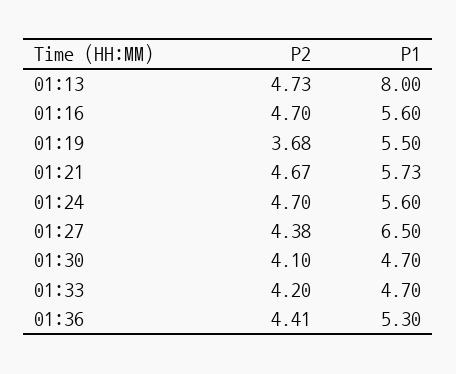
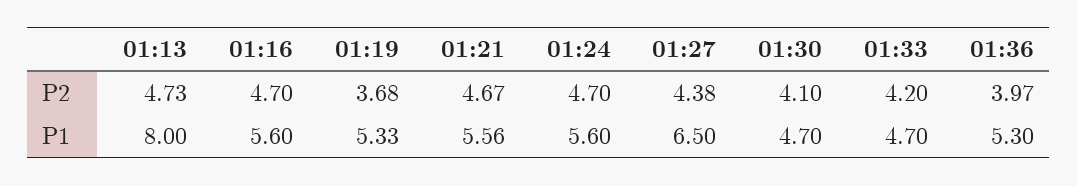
  {
    "P2": {
      "01:13": 4.73,
      "01:16": 4.7,
      "01:19": 3.68,
      "01:21": 4.67,
      "01:24": 4.7,
      "01:27": 4.38,
      "01:30": 4.1,
      "01:33": 4.2,
-     "01:36": 4.41
+     "01:36": 3.97
    },
    "P1": {
      "01:13": 8,
      "01:16": 5.6,
-     "01:19": 5.5,
+     "01:19": 5.33,
-     "01:21": 5.73,
+     "01:21": 5.56,
      "01:24": 5.6,
      "01:27": 6.5,
      "01:30": 4.7,
      "01:33": 4.7,
      "01:36": 5.3
    }
  }

